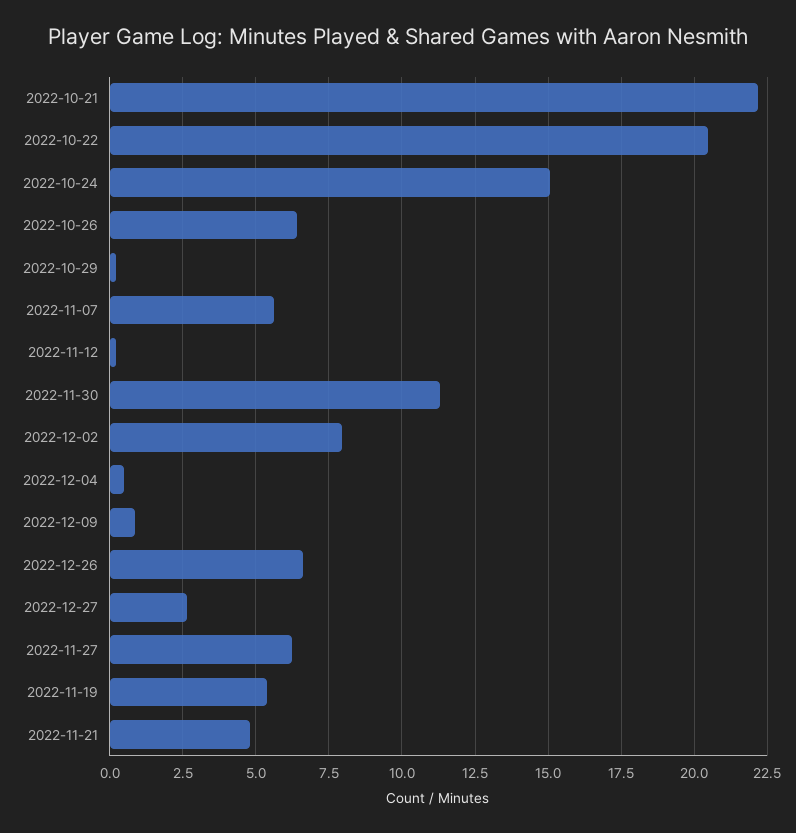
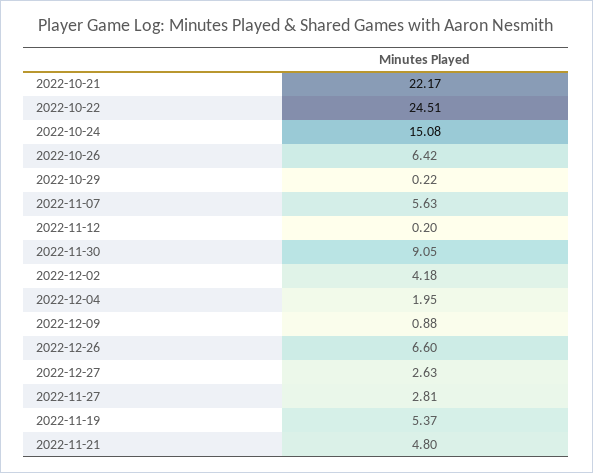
  {
    "2022-10-21": 22.17,
-   "2022-10-22": 20.5,
+   "2022-10-22": 24.51,
    "2022-10-24": 15.08,
    "2022-10-26": 6.42,
    "2022-10-29": 0.22,
    "2022-11-07": 5.63,
    "2022-11-12": 0.2,
-   "2022-11-30": 11.25,
+   "2022-11-30": 9.05,
-   "2022-12-02": 8,
+   "2022-12-02": 4.18,
-   "2022-12-04": 0.5,
+   "2022-12-04": 1.95,
    "2022-12-09": 0.88,
    "2022-12-26": 6.6,
    "2022-12-27": 2.63,
-   "2022-11-27": 6.25,
+   "2022-11-27": 2.81,
    "2022-11-19": 5.37,
    "2022-11-21": 4.8
  }

